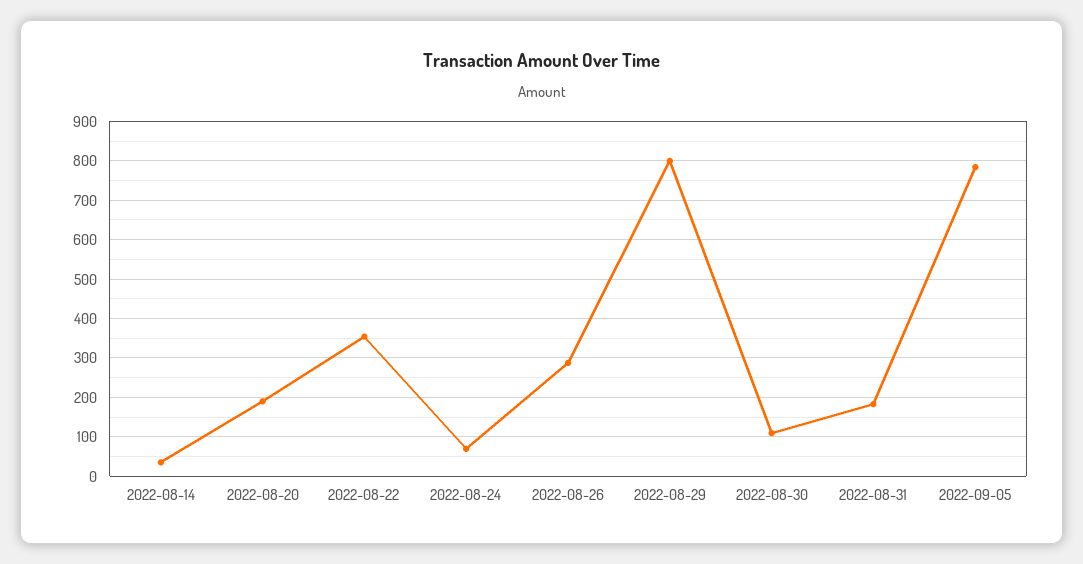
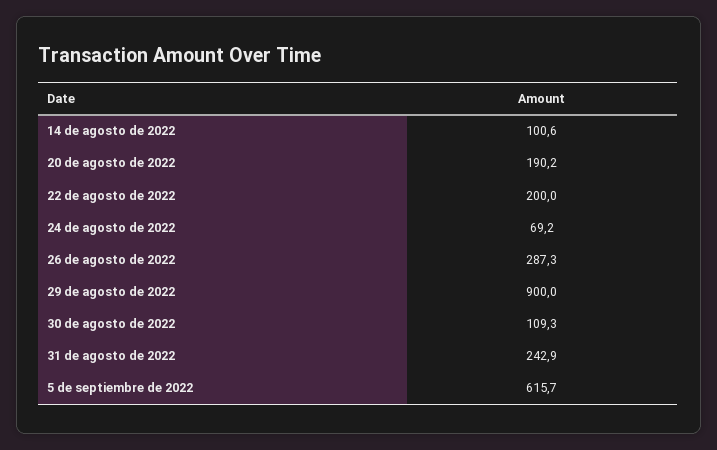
  {
-   "2022-08-14": 40,
+   "2022-08-14": 100.6,
    "2022-08-20": 190.2,
-   "2022-08-22": 360,
+   "2022-08-22": 200,
    "2022-08-24": 69.2,
    "2022-08-26": 287.3,
-   "2022-08-29": 800,
+   "2022-08-29": 900,
    "2022-08-30": 109.3,
-   "2022-08-31": 180,
+   "2022-08-31": 242.9,
-   "2022-09-05": 780
+   "2022-09-05": 615.7
  }

